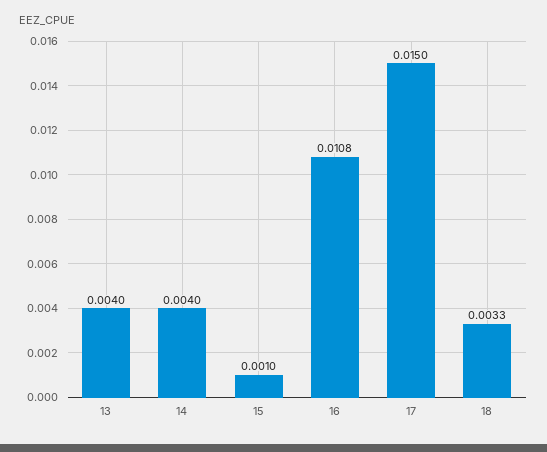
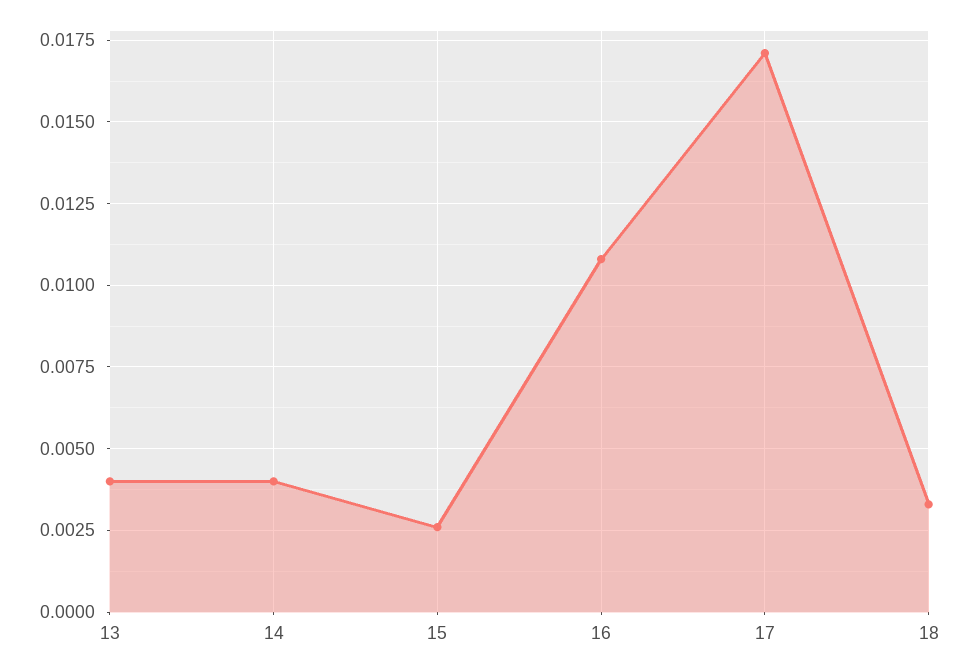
  {
    "13": 0.004,
    "14": 0.004,
-   "15": 0.001,
+   "15": 0.0025,
    "16": 0.0108,
-   "17": 0.015,
+   "17": 0.017,
    "18": 0.0033
  }

